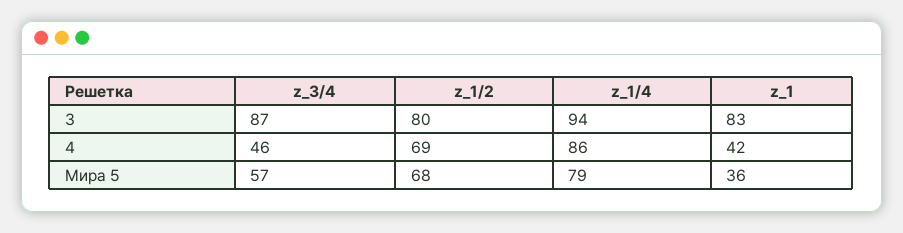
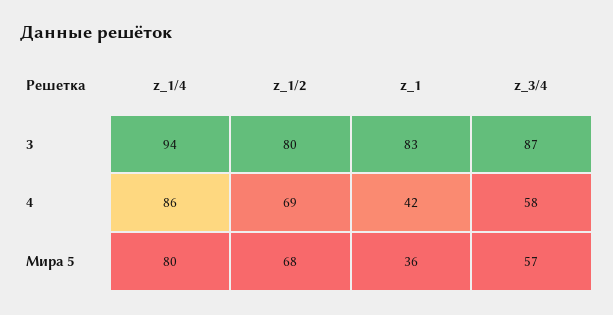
  {
    "z_3/4": {
      "3": 87,
-     "4": 46,
+     "4": 58,
      "Мира 5": 57
    },
    "z_1/2": {
      "3": 80,
      "4": 69,
      "Мира 5": 68
    },
    "z_1/4": {
      "3": 94,
      "4": 86,
-     "Мира 5": 79
+     "Мира 5": 80
    },
    "z_1": {
      "3": 83,
      "4": 42,
      "Мира 5": 36
    }
  }

